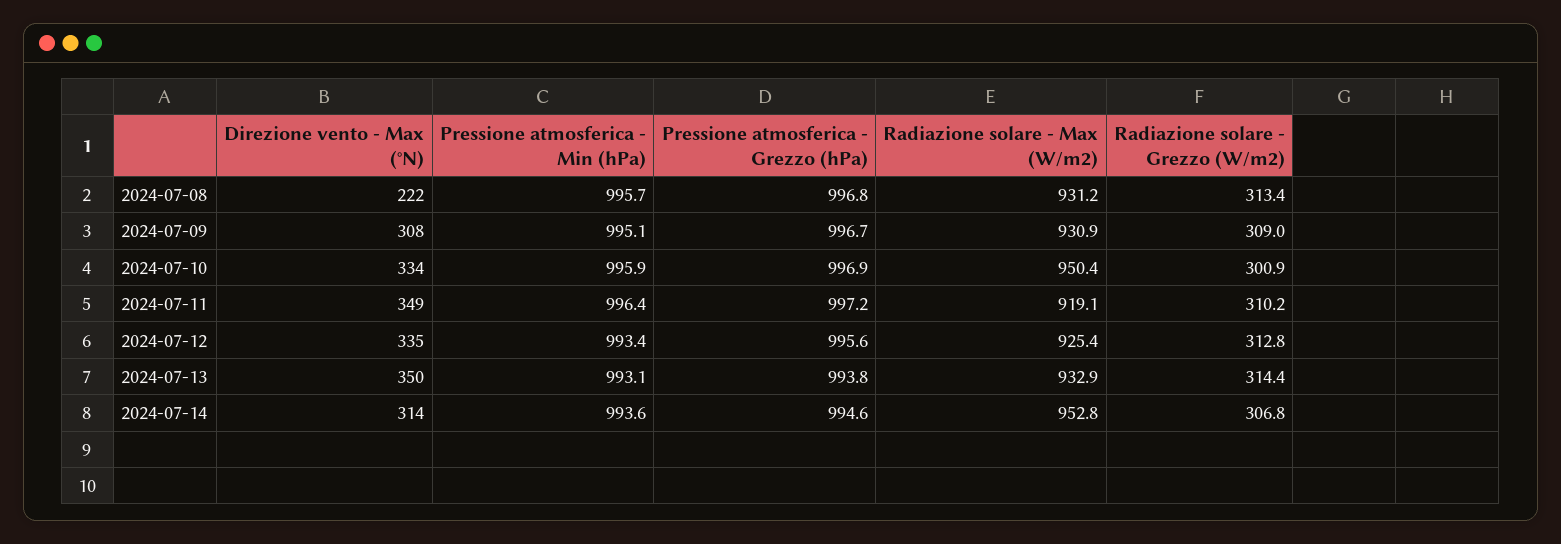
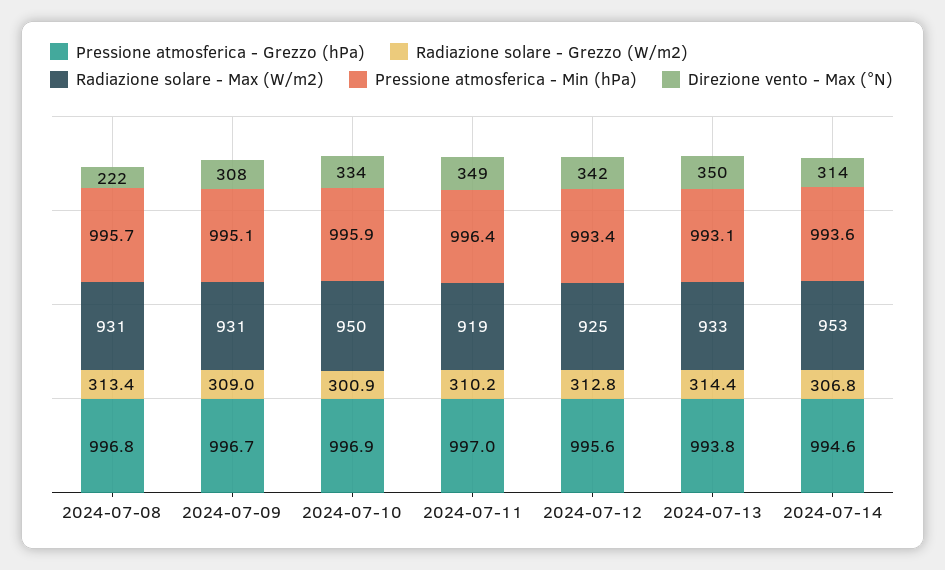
  {
    "Direzione vento - Max (°N)": {
      "2024-07-08": 222,
      "2024-07-09": 308,
      "2024-07-10": 334,
      "2024-07-11": 349,
-     "2024-07-12": 335,
+     "2024-07-12": 342,
      "2024-07-13": 350,
      "2024-07-14": 314
    },
    "Pressione atmosferica - Min (hPa)": {
      "2024-07-08": 995.7,
      "2024-07-09": 995.1,
      "2024-07-10": 995.9,
      "2024-07-11": 996.4,
      "2024-07-12": 993.4,
      "2024-07-13": 993.1,
      "2024-07-14": 993.6
    },
    "Pressione atmosferica - Grezzo (hPa)": {
      "2024-07-08": 996.8,
      "2024-07-09": 996.7,
      "2024-07-10": 996.9,
-     "2024-07-11": 997.2,
+     "2024-07-11": 997,
      "2024-07-12": 995.6,
      "2024-07-13": 993.8,
      "2024-07-14": 994.6
    },
    "Radiazione solare - Max (W/m2)": {
      "2024-07-08": 931.2,
      "2024-07-09": 930.9,
      "2024-07-10": 950.4,
      "2024-07-11": 919.1,
      "2024-07-12": 925.4,
      "2024-07-13": 932.9,
      "2024-07-14": 952.8
    },
    "Radiazione solare - Grezzo (W/m2)": {
      "2024-07-08": 313.4,
      "2024-07-09": 309,
      "2024-07-10": 300.9,
      "2024-07-11": 310.2,
      "2024-07-12": 312.8,
      "2024-07-13": 314.4,
      "2024-07-14": 306.8
    }
  }

